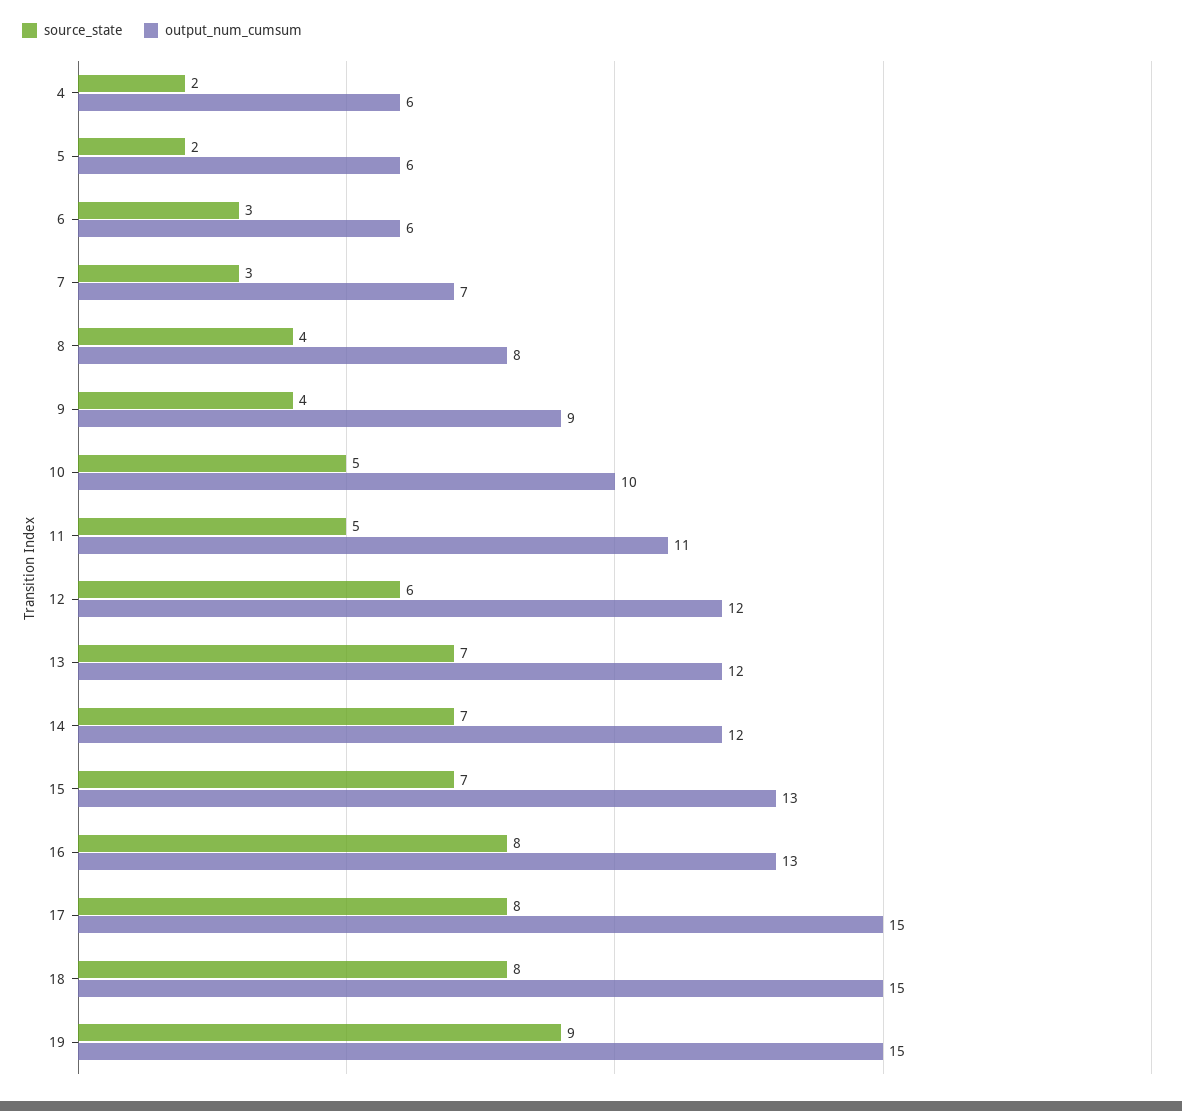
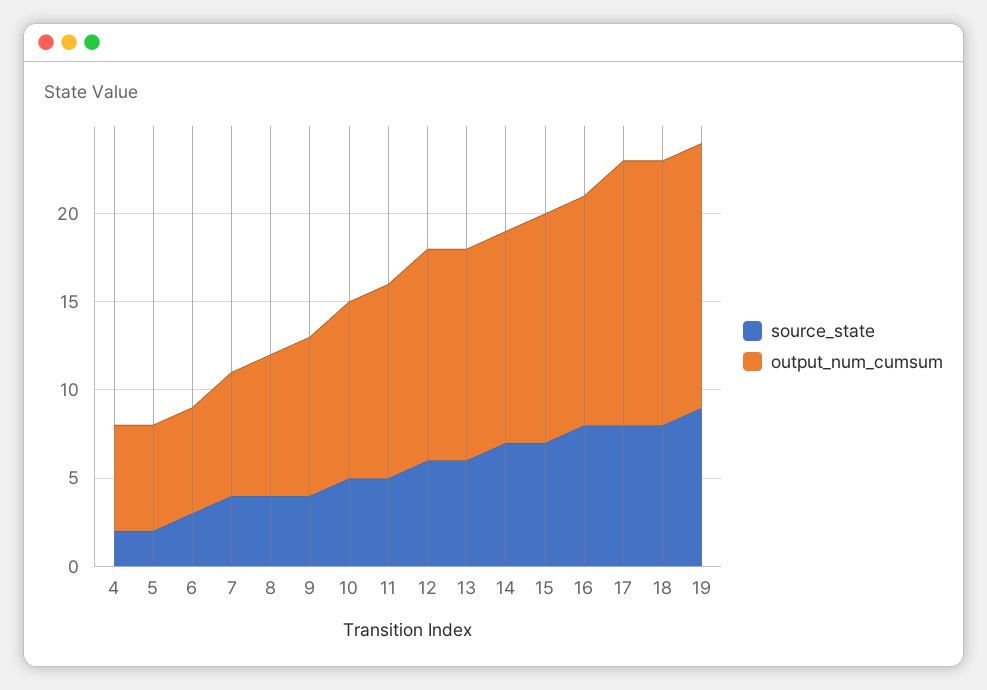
  {
    "source_state": {
      "4": 2,
      "5": 2,
      "6": 3,
-     "7": 3,
+     "7": 4,
      "8": 4,
      "9": 4,
      "10": 5,
      "11": 5,
      "12": 6,
-     "13": 7,
+     "13": 6,
      "14": 7,
      "15": 7,
      "16": 8,
      "17": 8,
      "18": 8,
      "19": 9
    },
    "output_num_cumsum": {
      "4": 6,
      "5": 6,
      "6": 6,
      "7": 7,
      "8": 8,
      "9": 9,
      "10": 10,
      "11": 11,
      "12": 12,
      "13": 12,
      "14": 12,
      "15": 13,
      "16": 13,
      "17": 15,
      "18": 15,
      "19": 15
    }
  }

